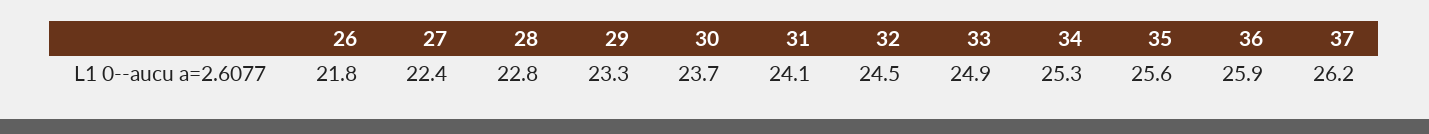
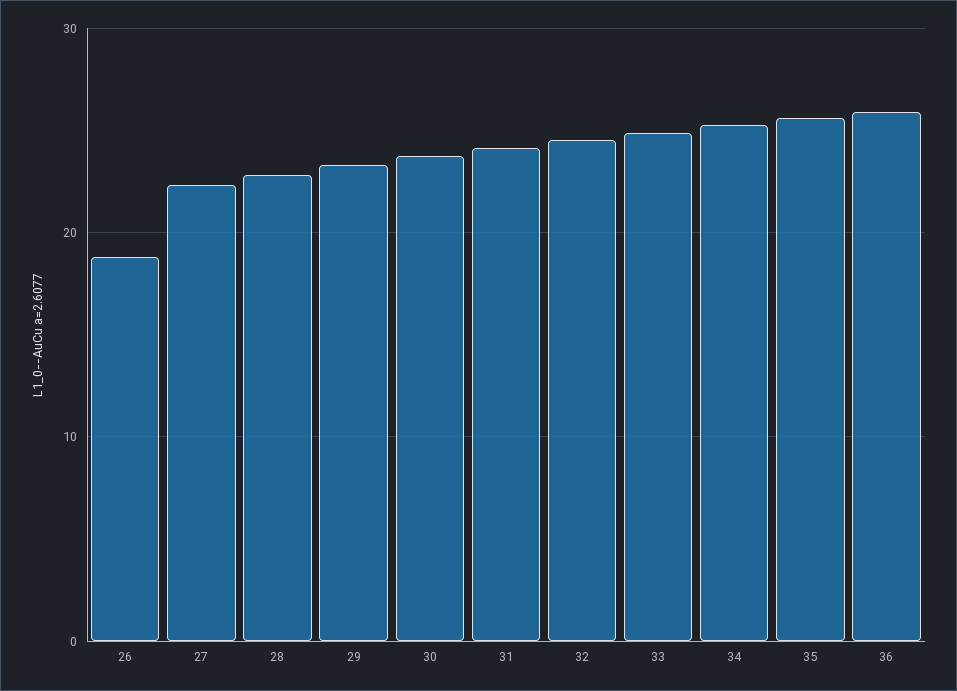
  {
-   "26": 21.8,
+   "26": 19,
    "27": 22.4,
    "28": 22.8,
    "29": 23.3,
    "30": 23.7,
    "31": 24.1,
    "32": 24.5,
    "33": 24.9,
    "34": 25.3,
    "35": 25.6,
-   "36": 25.9,
+   "36": 25.9
-   "37": 26.2
  }

